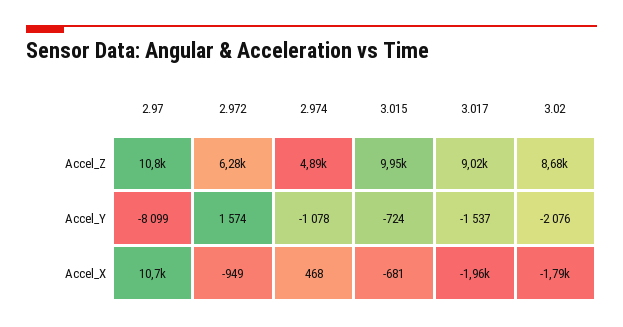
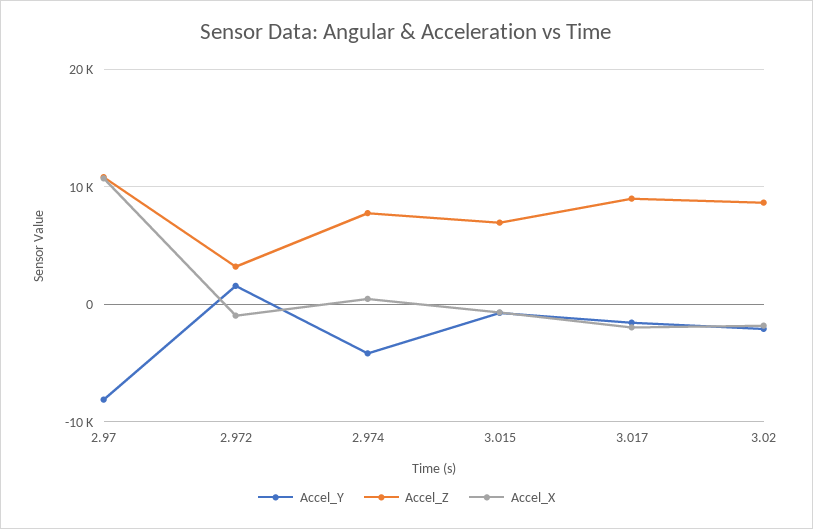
  {
    "Accel_Z": {
      "2.97": 10800,
-     "2.972": 6280,
+     "2.972": 3000,
-     "2.974": 4890,
+     "2.974": 8000,
-     "3.015": 9950,
+     "3.015": 7000,
      "3.017": 9020,
      "3.02": 8680
    },
    "Accel_Y": {
      "2.97": -8099,
      "2.972": 1574,
-     "2.974": -1078,
+     "2.974": -4000,
      "3.015": -724,
      "3.017": -1537,
      "3.02": -2076
    },
    "Accel_X": {
      "2.97": 10700,
      "2.972": -949,
      "2.974": 468,
      "3.015": -681,
      "3.017": -1960,
      "3.02": -1790
    }
  }

